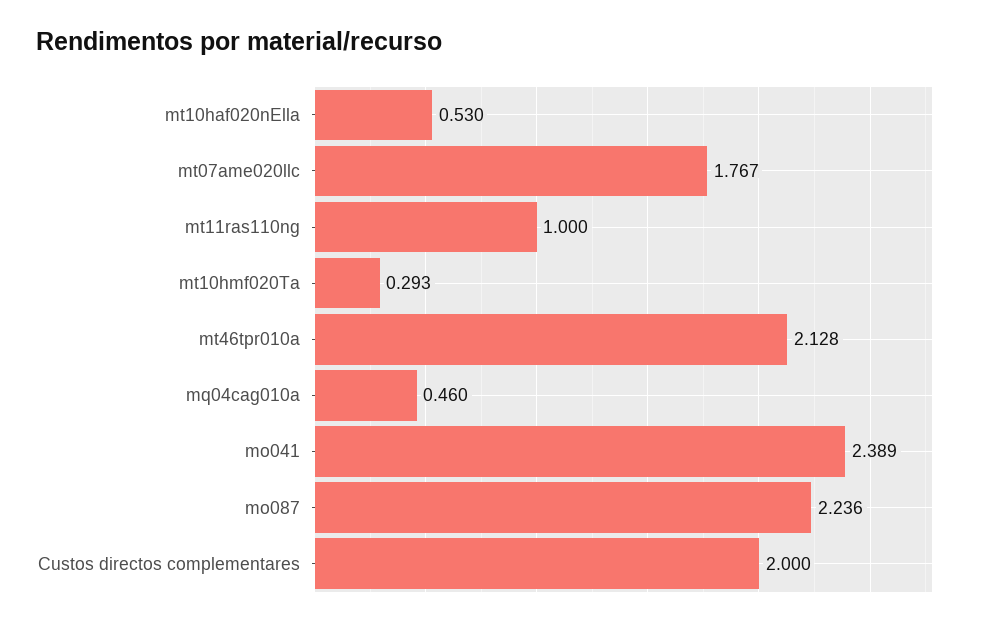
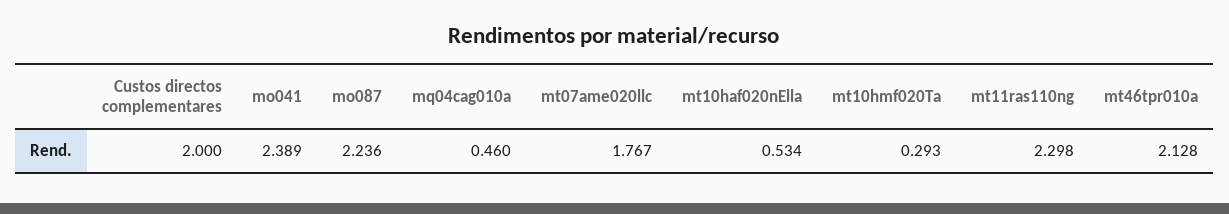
  {
-   "mt10haf020nElla": 0.53,
+   "mt10haf020nElla": 0.534,
    "mt07ame020llc": 1.767,
-   "mt11ras110ng": 1,
+   "mt11ras110ng": 2.298,
    "mt10hmf020Ta": 0.293,
    "mt46tpr010a": 2.128,
    "mq04cag010a": 0.46,
    "mo041": 2.389,
    "mo087": 2.236,
    "Custos directos complementares": 2
  }

